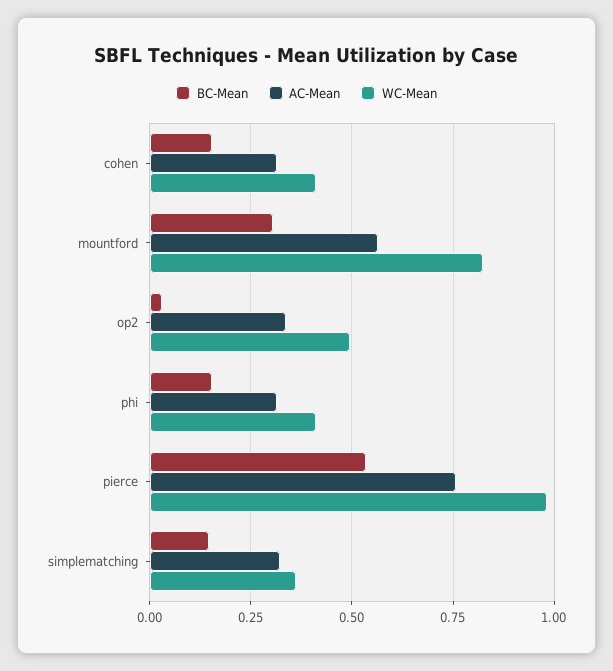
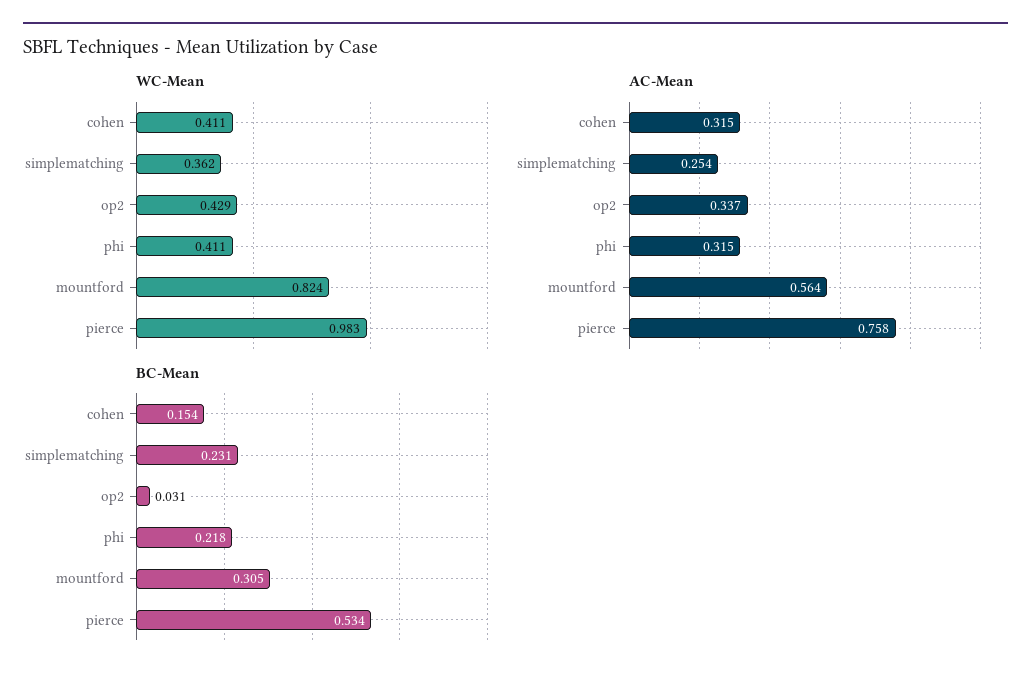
  {
    "BC-Mean": {
      "cohen": 0.154,
      "mountford": 0.305,
      "op2": 0.031,
-     "phi": 0.15,
+     "phi": 0.218,
      "pierce": 0.534,
-     "simplematching": 0.15
+     "simplematching": 0.231
    },
    "AC-Mean": {
      "cohen": 0.315,
      "mountford": 0.564,
      "op2": 0.337,
      "phi": 0.315,
      "pierce": 0.758,
-     "simplematching": 0.325
+     "simplematching": 0.254
    },
    "WC-Mean": {
      "cohen": 0.411,
      "mountford": 0.824,
-     "op2": 0.5,
+     "op2": 0.429,
      "phi": 0.411,
      "pierce": 0.983,
      "simplematching": 0.362
    }
  }

